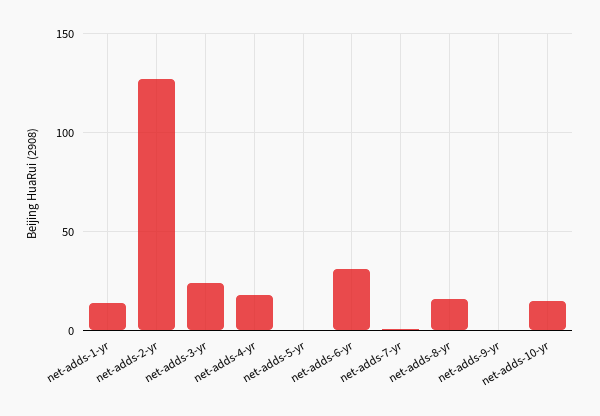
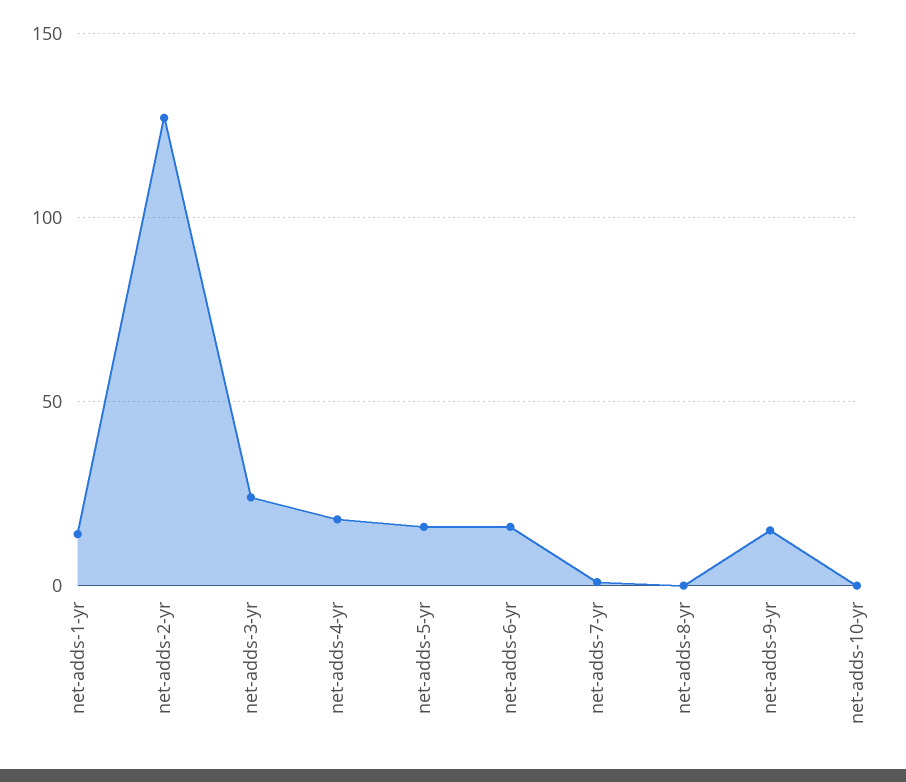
  {
    "net-adds-1-yr": 15,
    "net-adds-2-yr": 125,
    "net-adds-3-yr": 25,
    "net-adds-4-yr": 20,
-   "net-adds-5-yr": 0,
+   "net-adds-5-yr": 15,
-   "net-adds-6-yr": 30,
+   "net-adds-6-yr": 15,
    "net-adds-7-yr": 0,
-   "net-adds-8-yr": 15,
+   "net-adds-8-yr": 0,
-   "net-adds-9-yr": 0,
+   "net-adds-9-yr": 15,
-   "net-adds-10-yr": 15
+   "net-adds-10-yr": 0
  }

